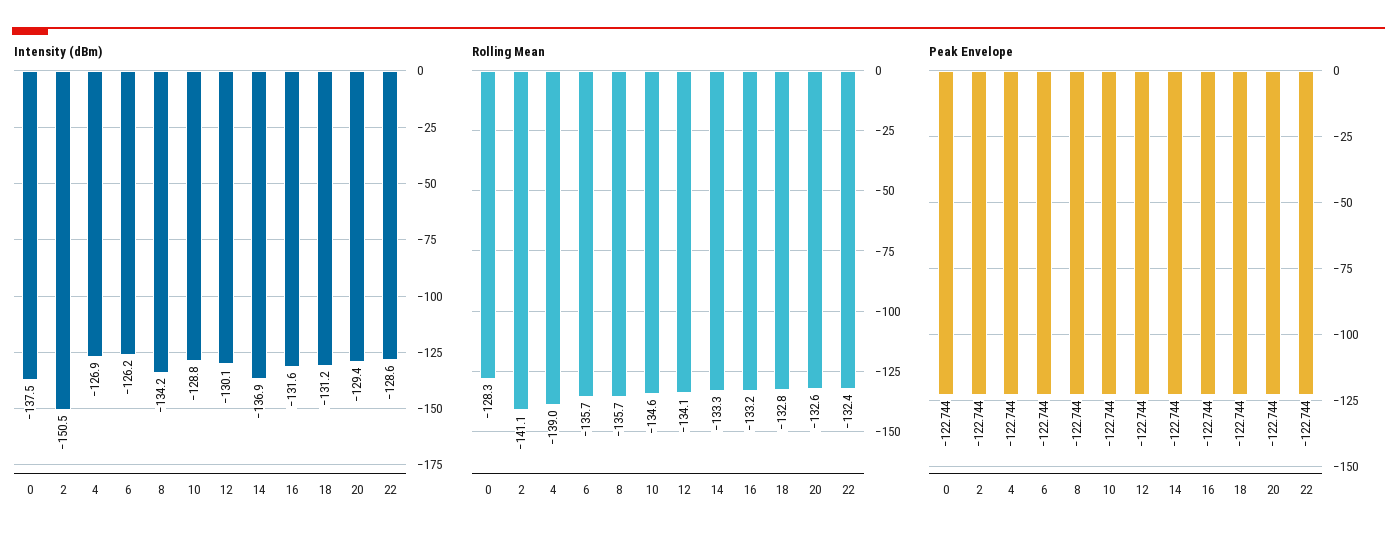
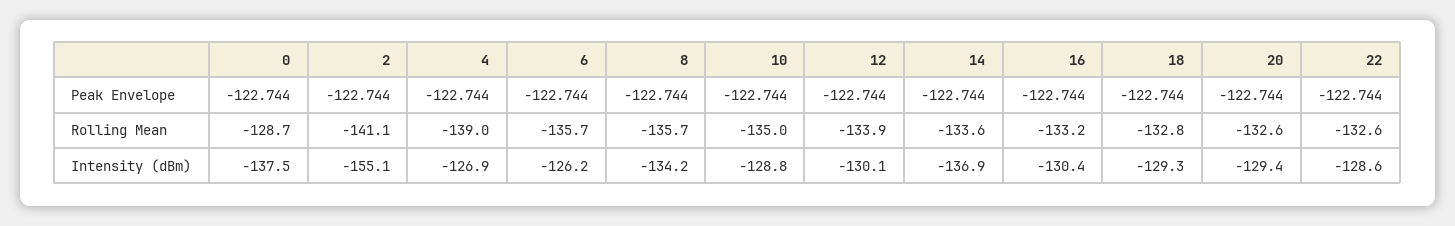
  {
    "Intensity (dBm)": {
      "0": -137.5,
-     "2": -150.5,
+     "2": -155.1,
      "4": -126.9,
      "6": -126.2,
      "8": -134.2,
      "10": -128.8,
      "12": -130.1,
      "14": -136.9,
-     "16": -131.6,
+     "16": -130.4,
-     "18": -131.2,
+     "18": -129.3,
      "20": -129.4,
      "22": -128.6
    },
    "Rolling Mean": {
-     "0": -128.3,
+     "0": -128.7,
      "2": -141.1,
      "4": -139,
      "6": -135.7,
      "8": -135.7,
-     "10": -134.6,
+     "10": -135,
-     "12": -134.1,
+     "12": -133.9,
-     "14": -133.3,
+     "14": -133.6,
      "16": -133.2,
      "18": -132.8,
      "20": -132.6,
-     "22": -132.4
+     "22": -132.6
    },
    "Peak Envelope": {
      "0": -122.744,
      "2": -122.744,
      "4": -122.744,
      "6": -122.744,
      "8": -122.744,
      "10": -122.744,
      "12": -122.744,
      "14": -122.744,
      "16": -122.744,
      "18": -122.744,
      "20": -122.744,
      "22": -122.744
    }
  }

